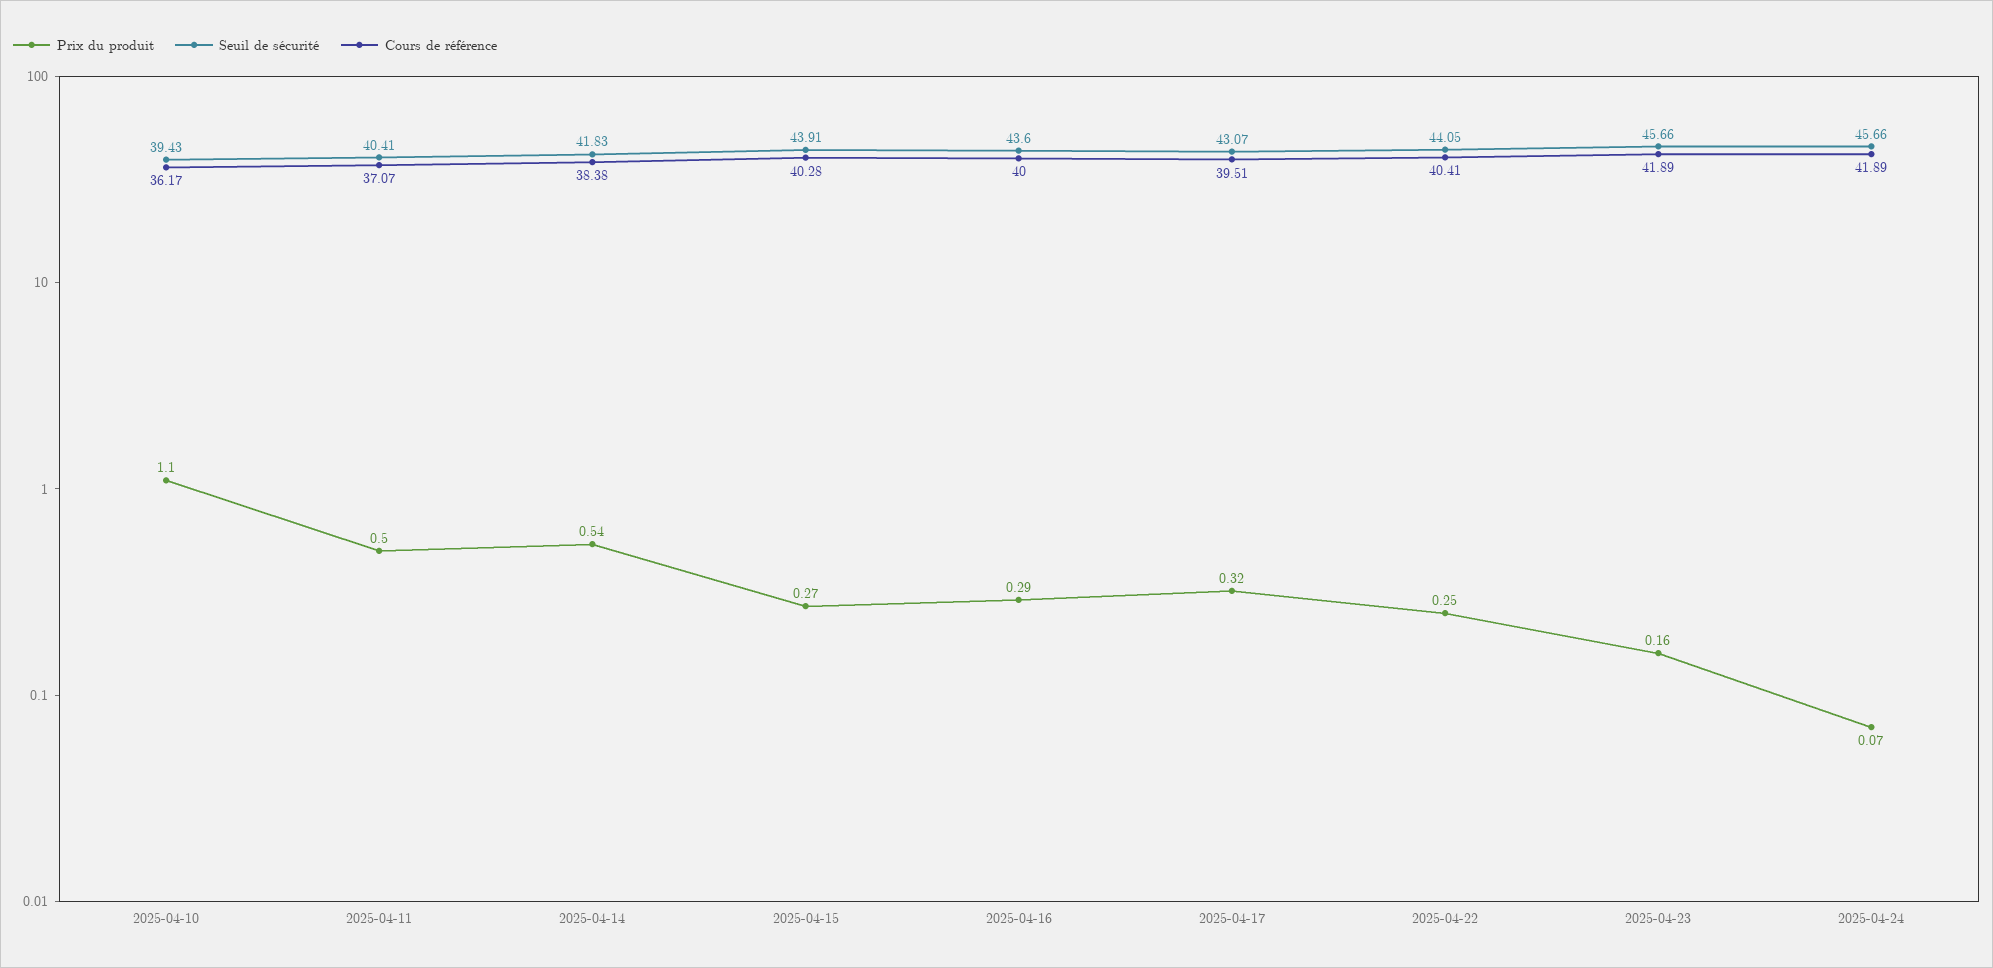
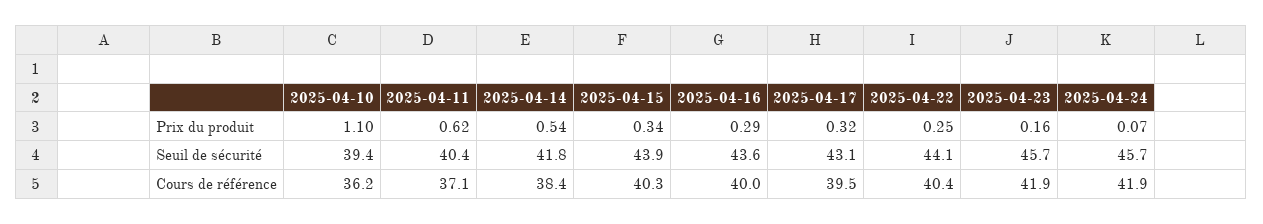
  {
    "Prix du produit": {
      "2025-04-10": 1.1,
-     "2025-04-11": 0.5,
+     "2025-04-11": 0.62,
      "2025-04-14": 0.54,
-     "2025-04-15": 0.27,
+     "2025-04-15": 0.34,
      "2025-04-16": 0.29,
      "2025-04-17": 0.32,
      "2025-04-22": 0.25,
      "2025-04-23": 0.16,
      "2025-04-24": 0.07
    },
    "Seuil de sécurité": {
      "2025-04-10": 39.43,
      "2025-04-11": 40.41,
      "2025-04-14": 41.83,
      "2025-04-15": 43.91,
      "2025-04-16": 43.6,
      "2025-04-17": 43.07,
      "2025-04-22": 44.05,
      "2025-04-23": 45.66,
      "2025-04-24": 45.66
    },
    "Cours de référence": {
      "2025-04-10": 36.17,
      "2025-04-11": 37.07,
      "2025-04-14": 38.38,
      "2025-04-15": 40.28,
      "2025-04-16": 40,
      "2025-04-17": 39.51,
      "2025-04-22": 40.41,
      "2025-04-23": 41.89,
      "2025-04-24": 41.89
    }
  }

